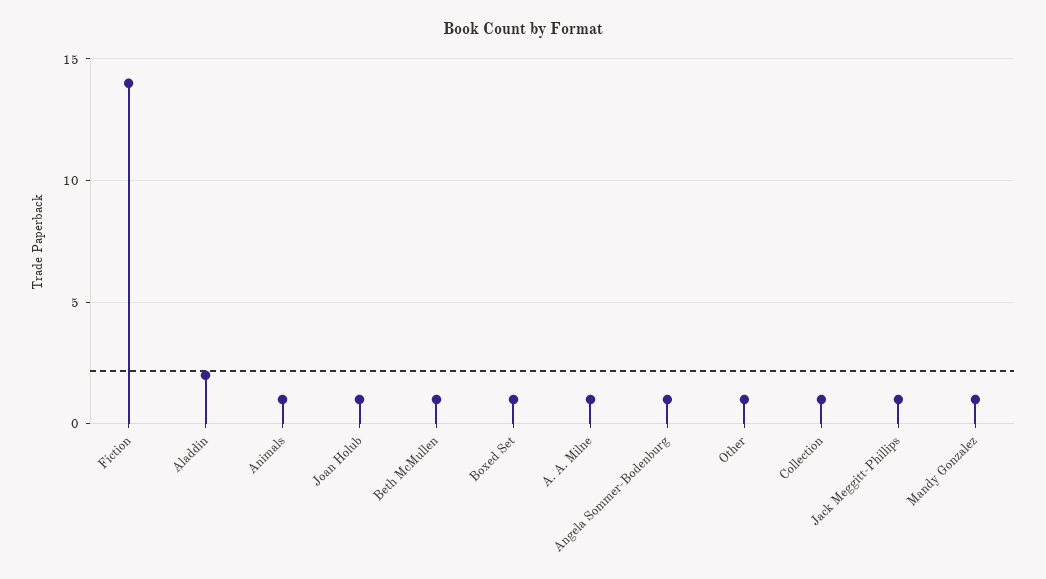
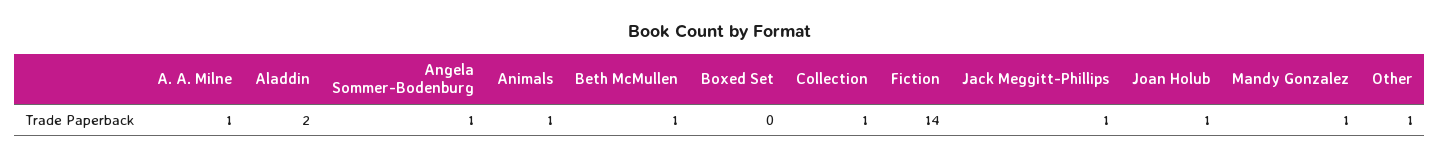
  {
    "Fiction": 14,
    "Aladdin": 2,
    "Animals": 1,
    "Joan Holub": 1,
    "Beth McMullen": 1,
-   "Boxed Set": 1,
+   "Boxed Set": 0,
    "A. A. Milne": 1,
    "Angela Sommer-Bodenburg": 1,
    "Other": 1,
    "Collection": 1,
    "Jack Meggitt-Phillips": 1,
    "Mandy Gonzalez": 1
  }

